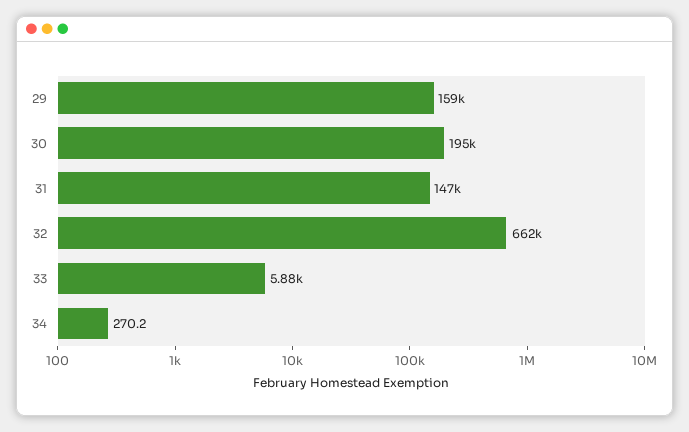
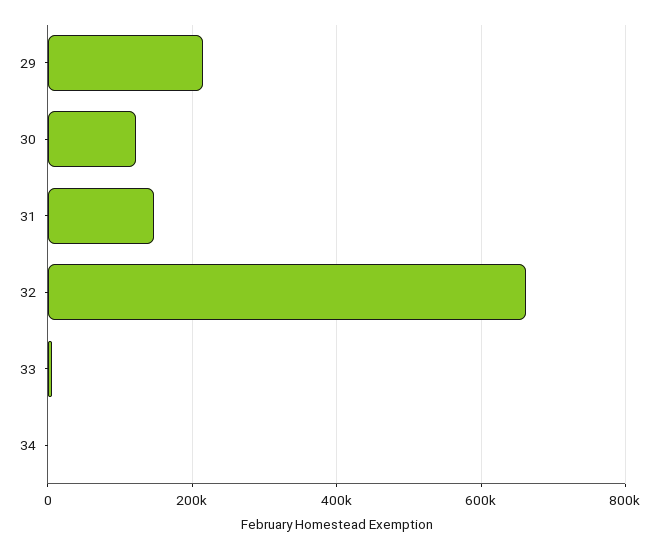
  {
-   "29": 159000,
+   "29": 220000,
-   "30": 195000,
+   "30": 120000,
    "31": 147000,
    "32": 662000,
    "33": 5880,
    "34": 270.2
  }

